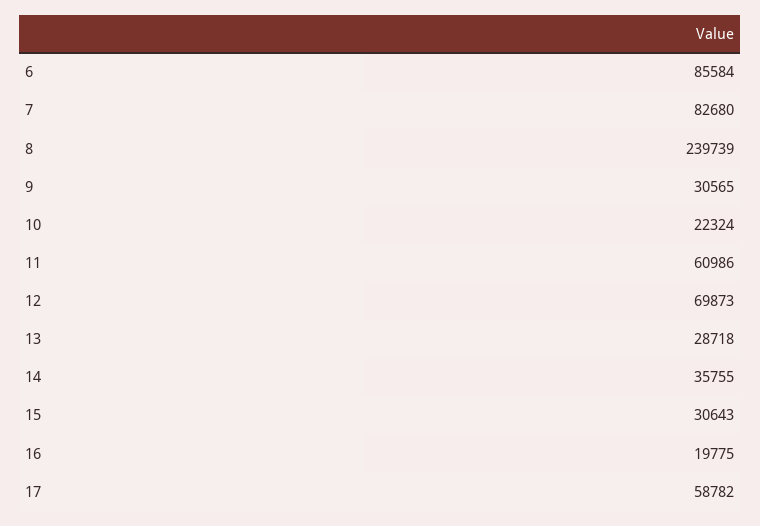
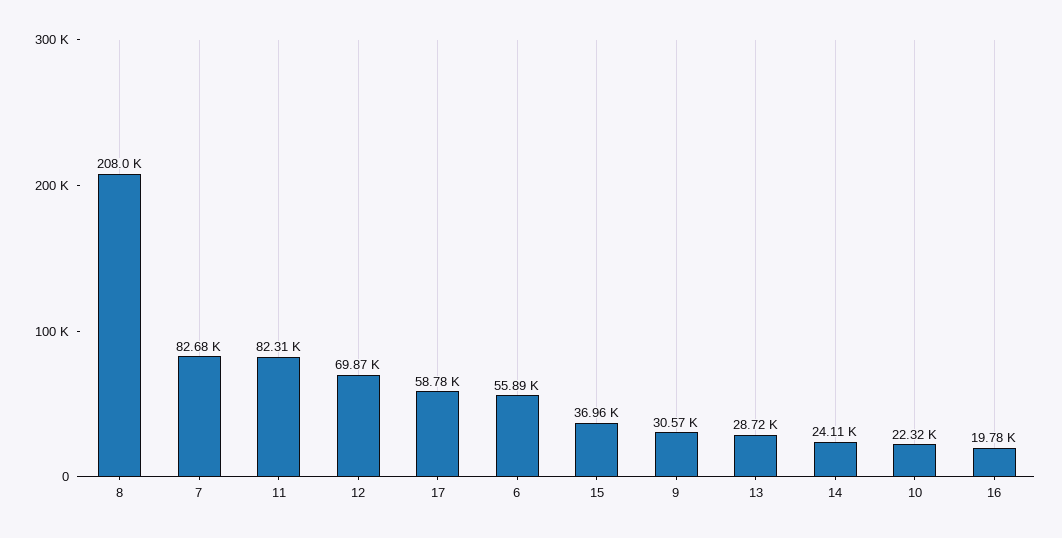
  {
-   "6": 85584,
+   "6": 55890,
    "7": 82680,
-   "8": 239739,
+   "8": 208000,
    "9": 30565,
    "10": 22324,
-   "11": 60986,
+   "11": 82310,
    "12": 69873,
    "13": 28718,
-   "14": 35755,
+   "14": 24110,
-   "15": 30643,
+   "15": 36960,
    "16": 19775,
    "17": 58782
  }

